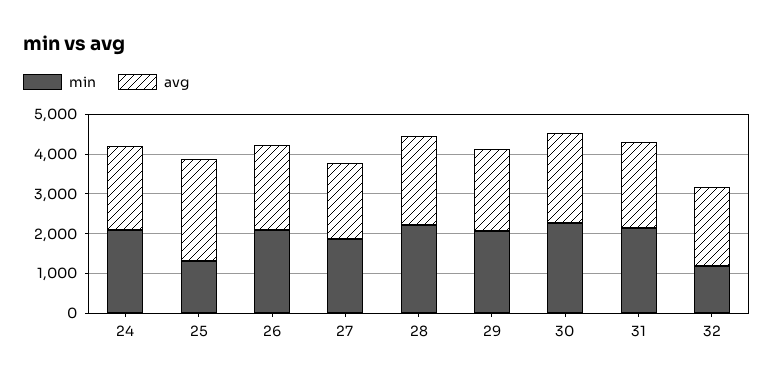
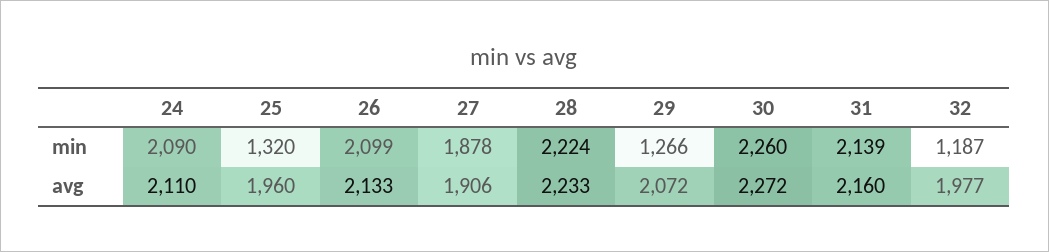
  {
    "min": {
      "24": 2090,
      "25": 1320,
      "26": 2099,
      "27": 1878,
      "28": 2224,
-     "29": 2000,
+     "29": 1266,
      "30": 2260,
      "31": 2139,
      "32": 1187
    },
    "avg": {
      "24": 2110,
-     "25": 2500,
+     "25": 1960,
      "26": 2133,
      "27": 1906,
      "28": 2233,
      "29": 2072,
      "30": 2272,
      "31": 2160,
      "32": 1977
    }
  }

